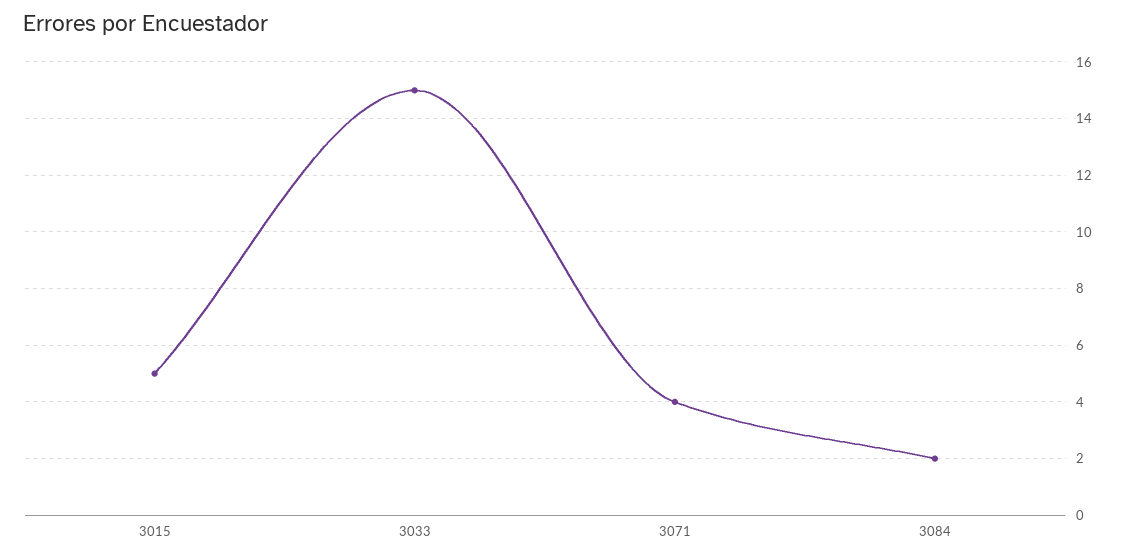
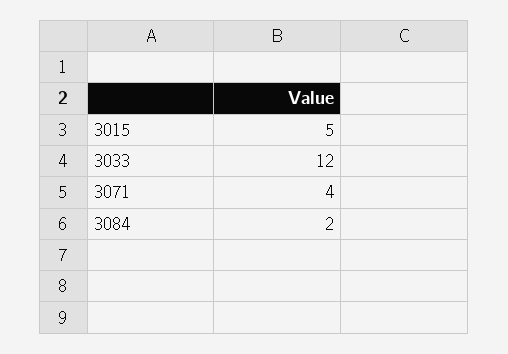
  {
    "3015": 5,
-   "3033": 15,
+   "3033": 12,
    "3071": 4,
    "3084": 2
  }

